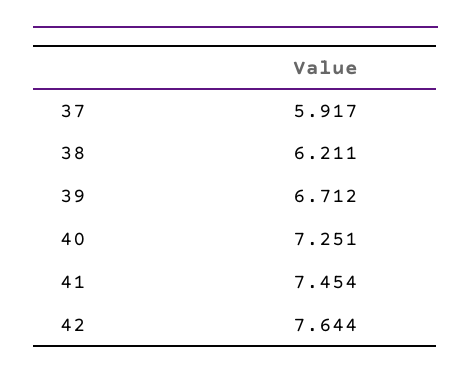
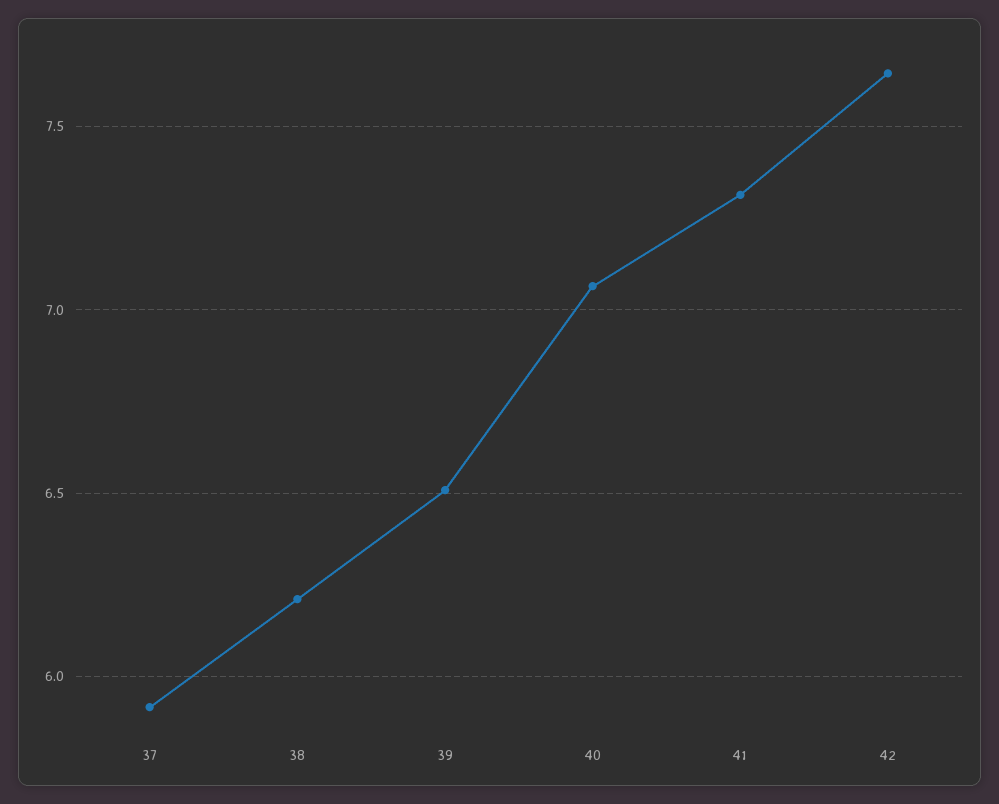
  {
    "37": 5.917,
    "38": 6.211,
-   "39": 6.712,
+   "39": 6.5,
-   "40": 7.251,
+   "40": 7.05,
-   "41": 7.454,
+   "41": 7.3,
    "42": 7.644
  }

